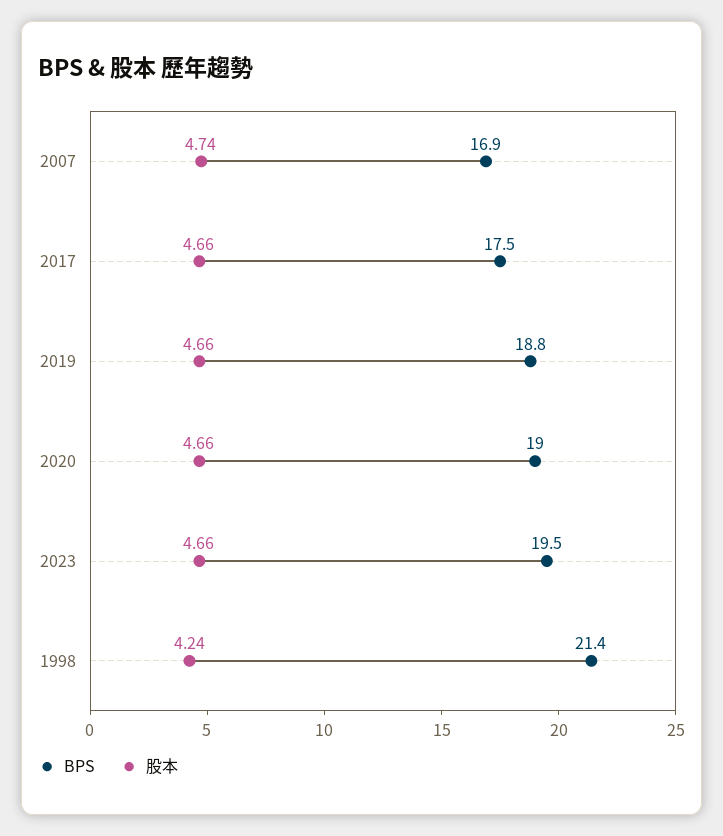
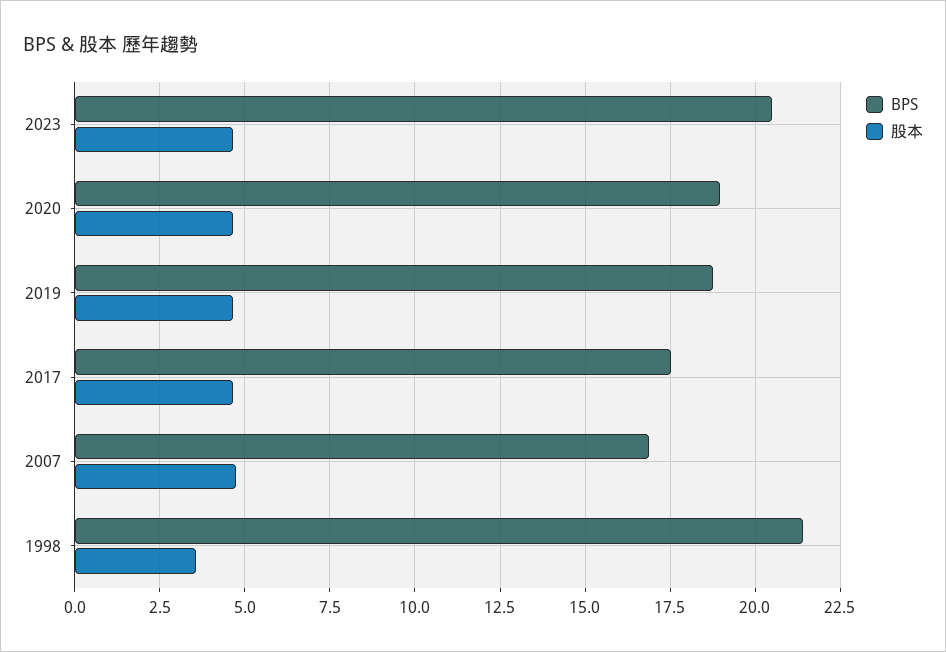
  {
    "BPS": {
      "2007": 16.9,
      "2017": 17.5,
      "2019": 18.8,
      "2020": 19,
-     "2023": 19.5,
+     "2023": 20.5,
      "1998": 21.4
    },
    "股本": {
      "2007": 4.74,
      "2017": 4.66,
      "2019": 4.66,
      "2020": 4.66,
      "2023": 4.66,
-     "1998": 4.24
+     "1998": 3.5
    }
  }

